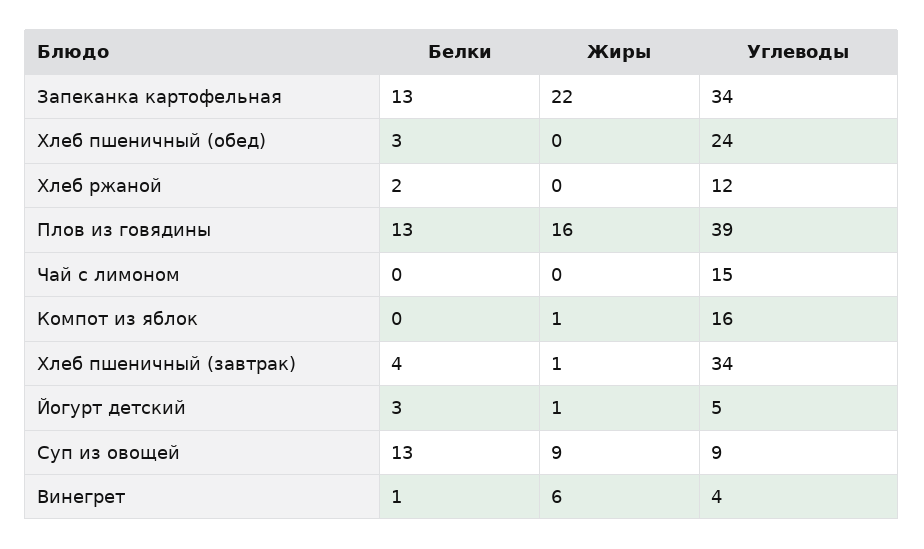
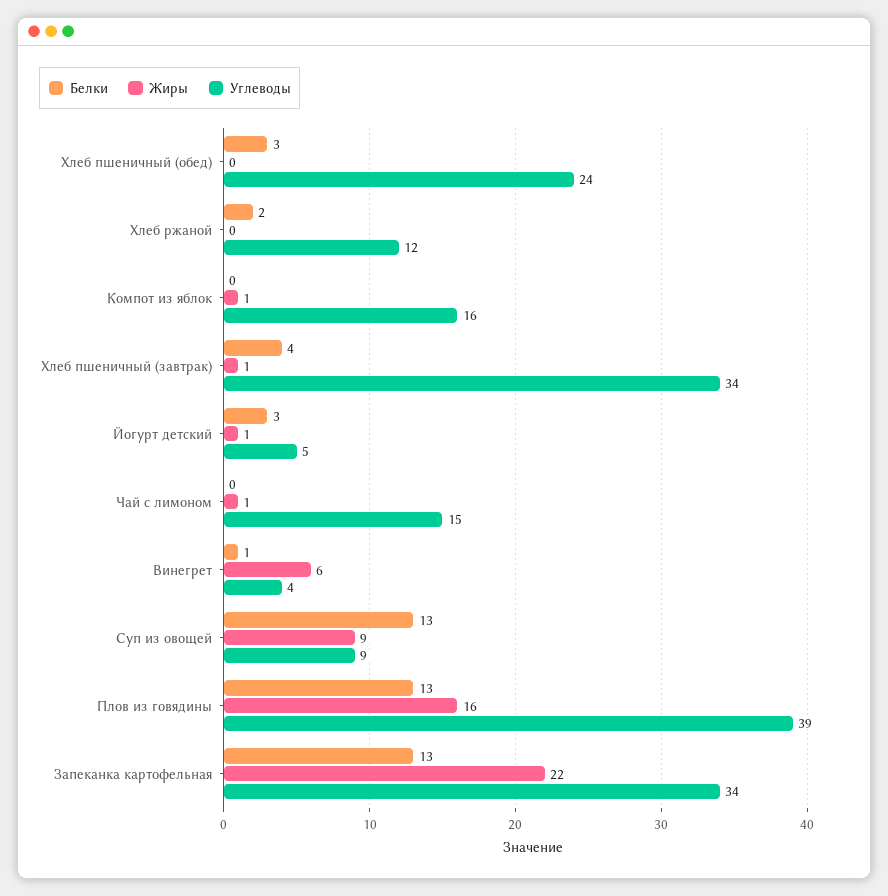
  {
    "Белки": {
      "Запеканка картофельная": 13,
      "Хлеб пшеничный (обед)": 3,
      "Хлеб ржаной": 2,
      "Плов из говядины": 13,
      "Чай с лимоном": 0,
      "Компот из яблок": 0,
      "Хлеб пшеничный (завтрак)": 4,
      "Йогурт детский": 3,
      "Суп из овощей": 13,
      "Винегрет": 1
    },
    "Жиры": {
      "Запеканка картофельная": 22,
      "Хлеб пшеничный (обед)": 0,
      "Хлеб ржаной": 0,
      "Плов из говядины": 16,
-     "Чай с лимоном": 0,
+     "Чай с лимоном": 1,
      "Компот из яблок": 1,
      "Хлеб пшеничный (завтрак)": 1,
      "Йогурт детский": 1,
      "Суп из овощей": 9,
      "Винегрет": 6
    },
    "Углеводы": {
      "Запеканка картофельная": 34,
      "Хлеб пшеничный (обед)": 24,
      "Хлеб ржаной": 12,
      "Плов из говядины": 39,
      "Чай с лимоном": 15,
      "Компот из яблок": 16,
      "Хлеб пшеничный (завтрак)": 34,
      "Йогурт детский": 5,
      "Суп из овощей": 9,
      "Винегрет": 4
    }
  }

